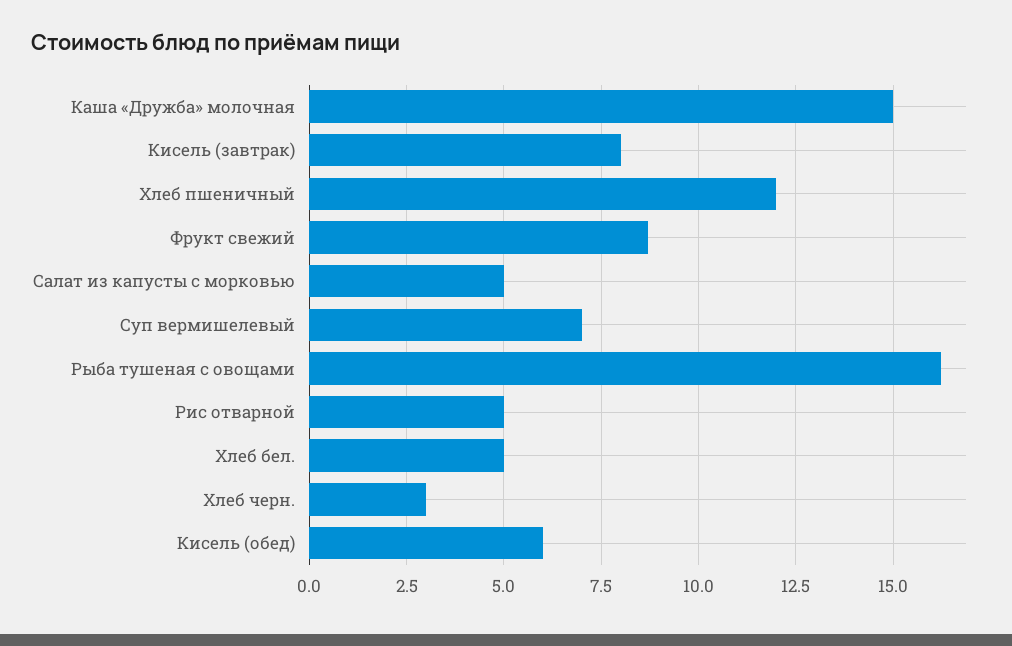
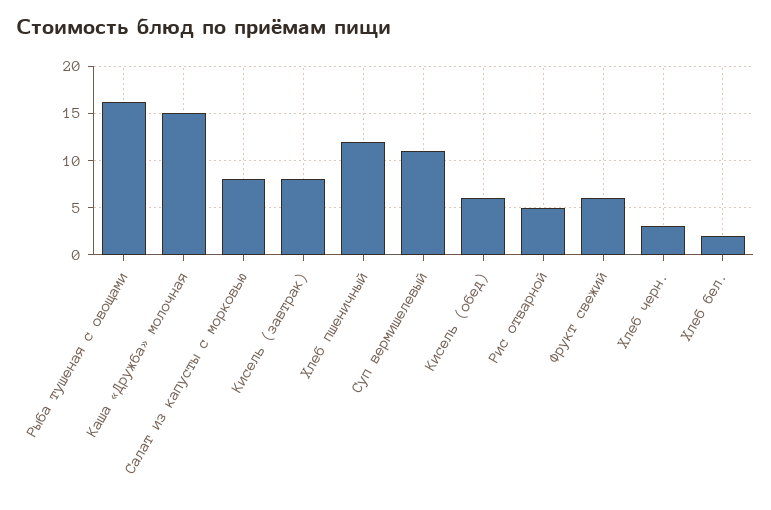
  {
    "Каша «Дружба» молочная": 15,
    "Кисель (завтрак)": 8,
    "Хлеб пшеничный": 12,
-   "Фрукт свежий": 8.75,
+   "Фрукт свежий": 6,
-   "Салат из капусты с морковью": 5,
+   "Салат из капусты с морковью": 8,
-   "Суп вермишелевый": 7,
+   "Суп вермишелевый": 11,
    "Рыба тушеная с овощами": 16.25,
    "Рис отварной": 5,
-   "Хлеб бел.": 5,
+   "Хлеб бел.": 2,
    "Хлеб черн.": 3,
    "Кисель (обед)": 6
  }

